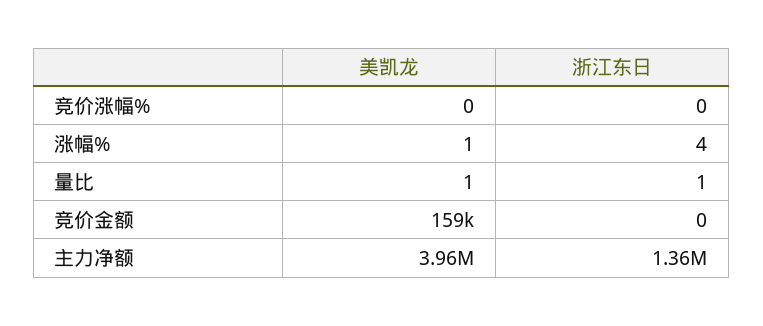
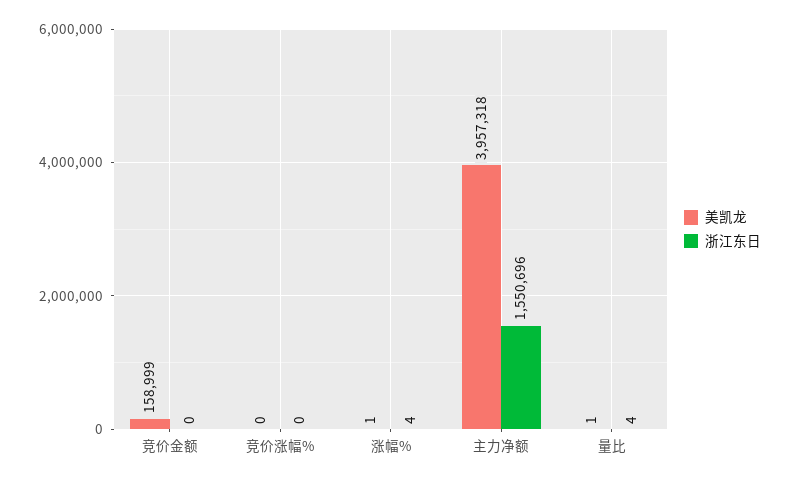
  {
    "美凯龙": {
      "竞价涨幅%": 0,
      "涨幅%": 1,
      "量比": 1,
      "竞价金额": 158999,
      "主力净额": 3957318
    },
    "浙江东日": {
      "竞价涨幅%": 0,
      "涨幅%": 4,
-     "量比": 1,
+     "量比": 4,
      "竞价金额": 0,
-     "主力净额": 1360000
+     "主力净额": 1550696
    }
  }

